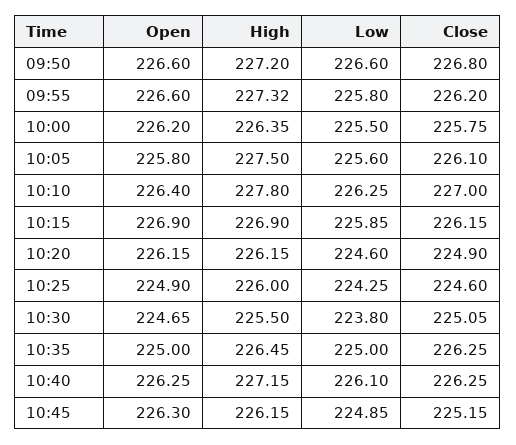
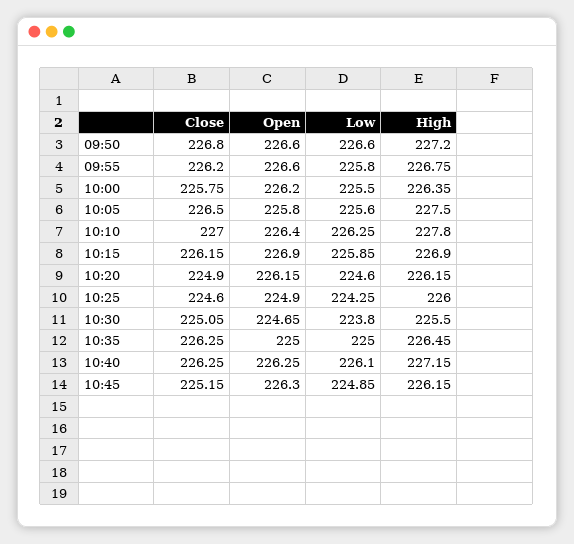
  {
    "Open": {
      "09:50": 226.6,
      "09:55": 226.6,
      "10:00": 226.2,
      "10:05": 225.8,
      "10:10": 226.4,
      "10:15": 226.9,
      "10:20": 226.15,
      "10:25": 224.9,
      "10:30": 224.65,
      "10:35": 225,
      "10:40": 226.25,
      "10:45": 226.3
    },
    "High": {
      "09:50": 227.2,
-     "09:55": 227.32,
+     "09:55": 226.75,
      "10:00": 226.35,
      "10:05": 227.5,
      "10:10": 227.8,
      "10:15": 226.9,
      "10:20": 226.15,
      "10:25": 226,
      "10:30": 225.5,
      "10:35": 226.45,
      "10:40": 227.15,
      "10:45": 226.15
    },
    "Low": {
      "09:50": 226.6,
      "09:55": 225.8,
      "10:00": 225.5,
      "10:05": 225.6,
      "10:10": 226.25,
      "10:15": 225.85,
      "10:20": 224.6,
      "10:25": 224.25,
      "10:30": 223.8,
      "10:35": 225,
      "10:40": 226.1,
      "10:45": 224.85
    },
    "Close": {
      "09:50": 226.8,
      "09:55": 226.2,
      "10:00": 225.75,
-     "10:05": 226.1,
+     "10:05": 226.5,
      "10:10": 227,
      "10:15": 226.15,
      "10:20": 224.9,
      "10:25": 224.6,
      "10:30": 225.05,
      "10:35": 226.25,
      "10:40": 226.25,
      "10:45": 225.15
    }
  }

